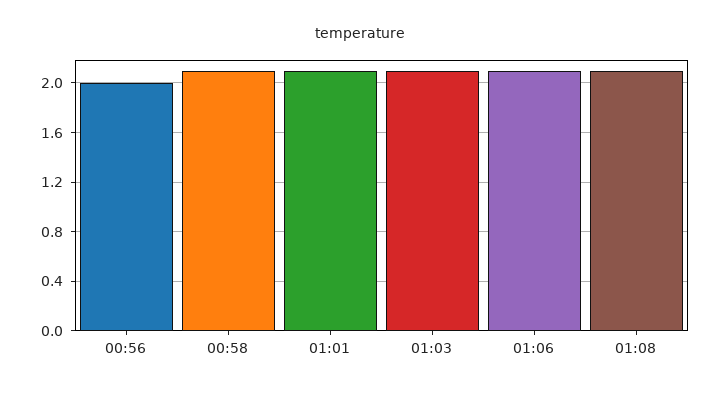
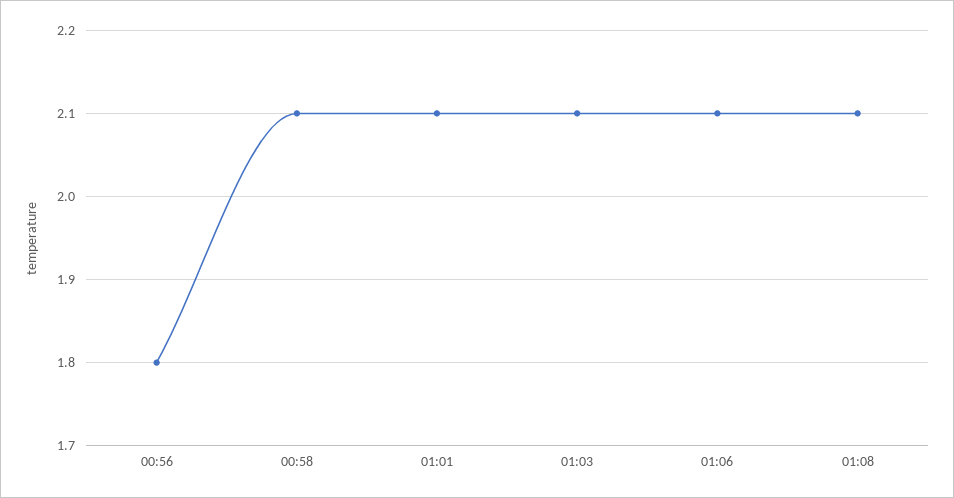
  {
-   "00:56": 2,
+   "00:56": 1.8,
    "00:58": 2.1,
    "01:01": 2.1,
    "01:03": 2.1,
    "01:06": 2.1,
    "01:08": 2.1
  }

